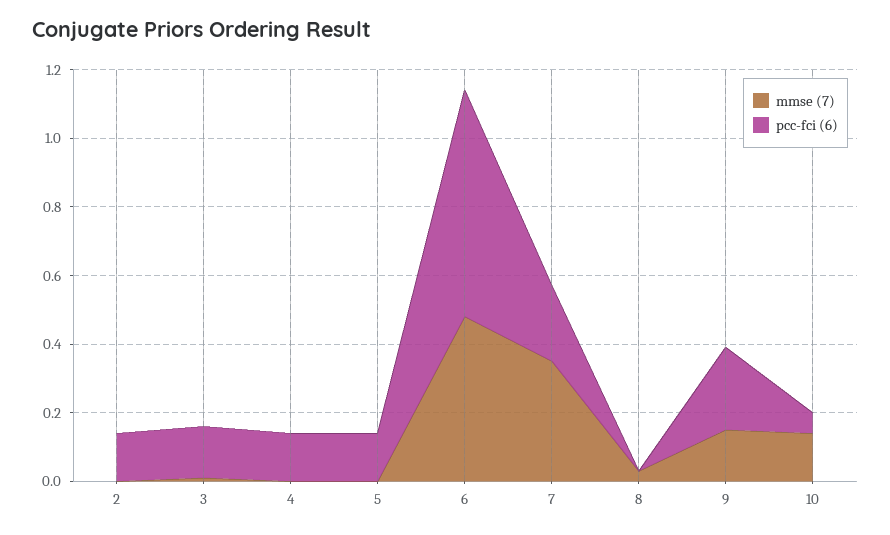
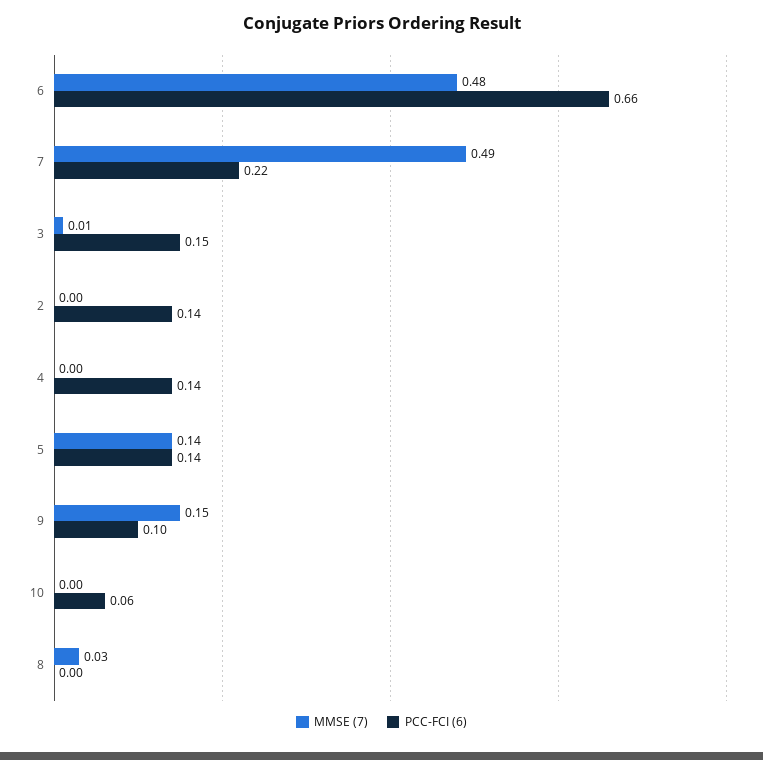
  {
    "mmse (7)": {
      "2": 0,
      "3": 0.01,
      "4": 0,
-     "5": 0,
+     "5": 0.14,
      "6": 0.48,
-     "7": 0.35,
+     "7": 0.49,
      "8": 0.03,
      "9": 0.15,
-     "10": 0.15
+     "10": 0
    },
    "pcc-fci (6)": {
      "2": 0.14,
      "3": 0.15,
      "4": 0.14,
      "5": 0.14,
      "6": 0.66,
      "7": 0.22,
      "8": 0,
-     "9": 0.25,
+     "9": 0.1,
      "10": 0.06
    }
  }

